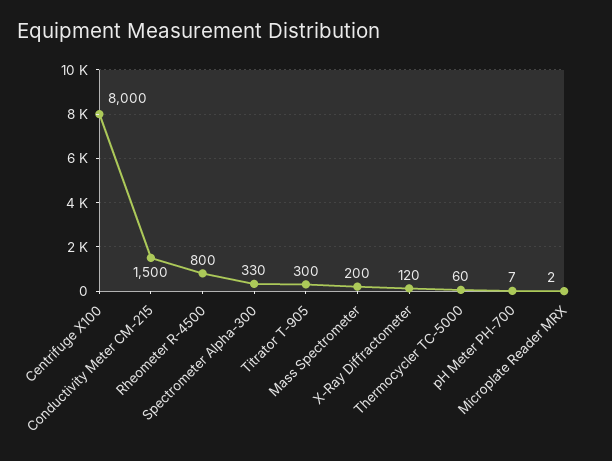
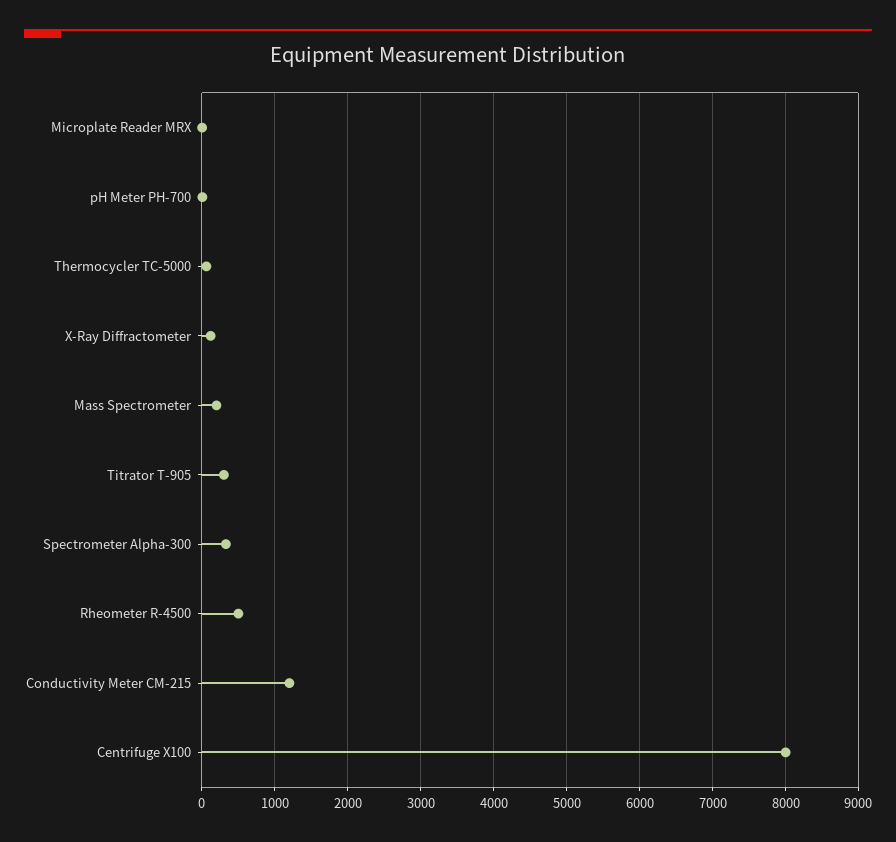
  {
    "Centrifuge X100": 8000,
-   "Conductivity Meter CM-215": 1500,
+   "Conductivity Meter CM-215": 1200,
-   "Rheometer R-4500": 800,
+   "Rheometer R-4500": 500,
    "Spectrometer Alpha-300": 330,
    "Titrator T-905": 300,
    "Mass Spectrometer": 200,
    "X-Ray Diffractometer": 120,
    "Thermocycler TC-5000": 60,
    "pH Meter PH-700": 7,
    "Microplate Reader MRX": 2
  }

